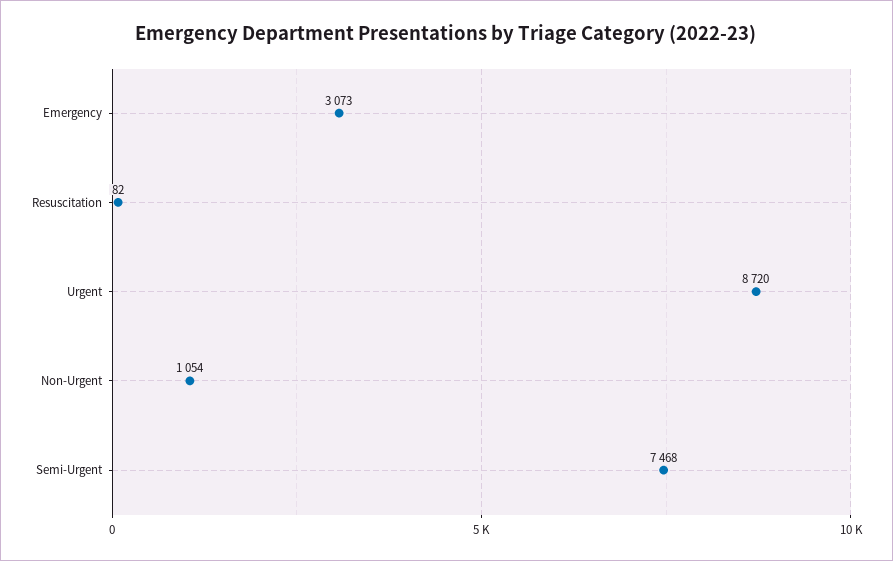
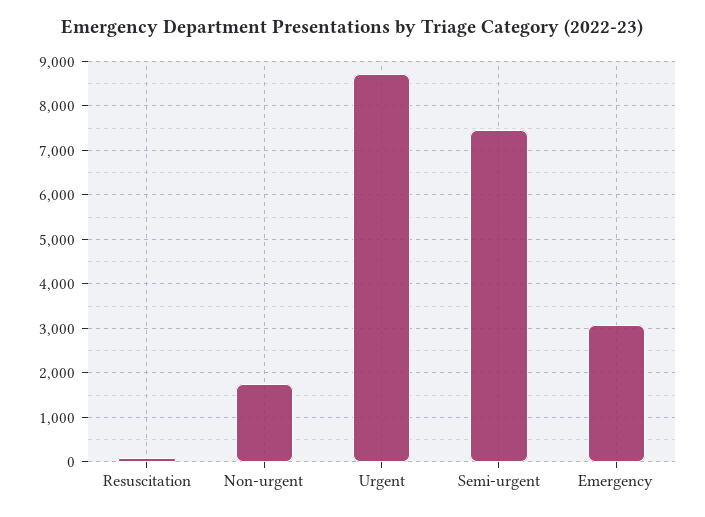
  {
    "Emergency": 3073,
    "Resuscitation": 82,
    "Urgent": 8720,
-   "Non-Urgent": 1054,
+   "Non-Urgent": 1800,
    "Semi-Urgent": 7468
  }

